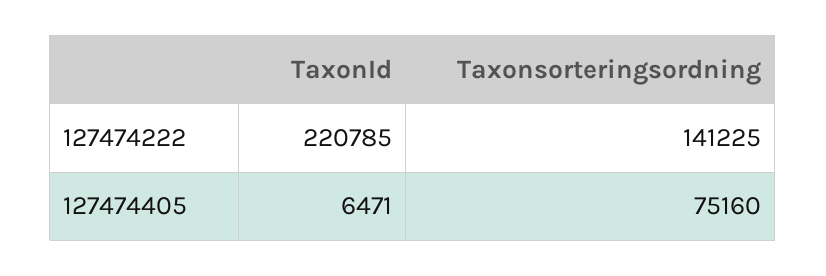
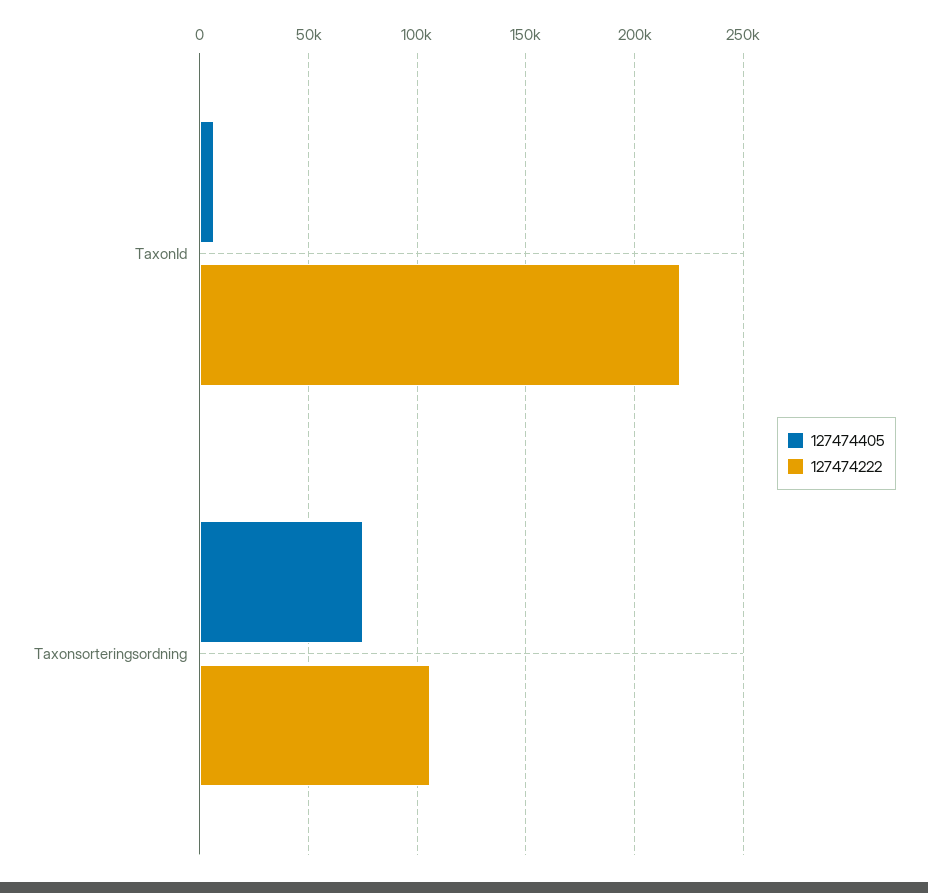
  {
    "127474222": {
      "TaxonId": 220785,
-     "Taxonsorteringsordning": 141225
+     "Taxonsorteringsordning": 105000
    },
    "127474405": {
      "TaxonId": 6471,
      "Taxonsorteringsordning": 75160
    }
  }

